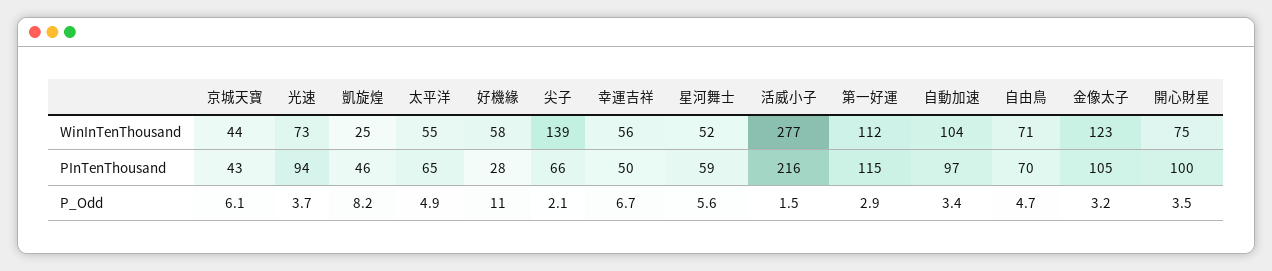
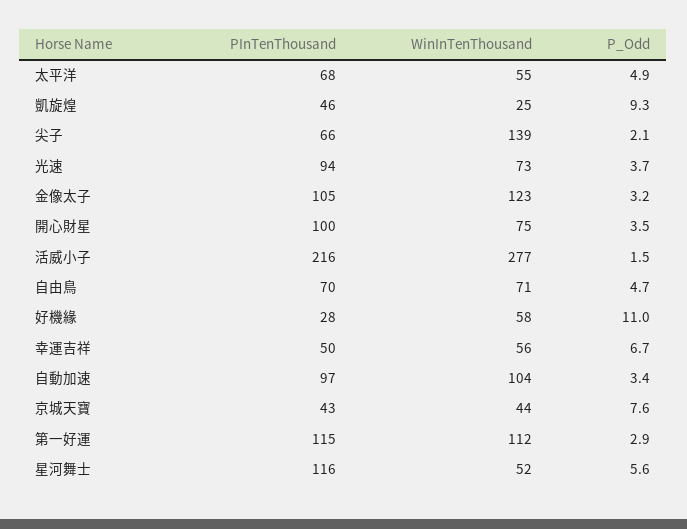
  {
    "京城天寶": {
      "WinInTenThousand": 44,
      "PInTenThousand": 43,
-     "P_Odd": 6.1
+     "P_Odd": 7.6
    },
    "光速": {
      "WinInTenThousand": 73,
      "PInTenThousand": 94,
      "P_Odd": 3.7
    },
    "凱旋煌": {
      "WinInTenThousand": 25,
      "PInTenThousand": 46,
-     "P_Odd": 8.2
+     "P_Odd": 9.3
    },
    "太平洋": {
      "WinInTenThousand": 55,
-     "PInTenThousand": 65,
+     "PInTenThousand": 68,
      "P_Odd": 4.9
    },
    "好機緣": {
      "WinInTenThousand": 58,
      "PInTenThousand": 28,
      "P_Odd": 11
    },
    "尖子": {
      "WinInTenThousand": 139,
      "PInTenThousand": 66,
      "P_Odd": 2.1
    },
    "幸運吉祥": {
      "WinInTenThousand": 56,
      "PInTenThousand": 50,
      "P_Odd": 6.7
    },
    "星河舞士": {
      "WinInTenThousand": 52,
-     "PInTenThousand": 59,
+     "PInTenThousand": 116,
      "P_Odd": 5.6
    },
    "活威小子": {
      "WinInTenThousand": 277,
      "PInTenThousand": 216,
      "P_Odd": 1.5
    },
    "第一好運": {
      "WinInTenThousand": 112,
      "PInTenThousand": 115,
      "P_Odd": 2.9
    },
    "自動加速": {
      "WinInTenThousand": 104,
      "PInTenThousand": 97,
      "P_Odd": 3.4
    },
    "自由鳥": {
      "WinInTenThousand": 71,
      "PInTenThousand": 70,
      "P_Odd": 4.7
    },
    "金像太子": {
      "WinInTenThousand": 123,
      "PInTenThousand": 105,
      "P_Odd": 3.2
    },
    "開心財星": {
      "WinInTenThousand": 75,
      "PInTenThousand": 100,
      "P_Odd": 3.5
    }
  }

